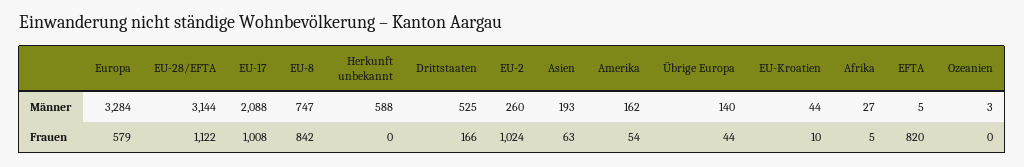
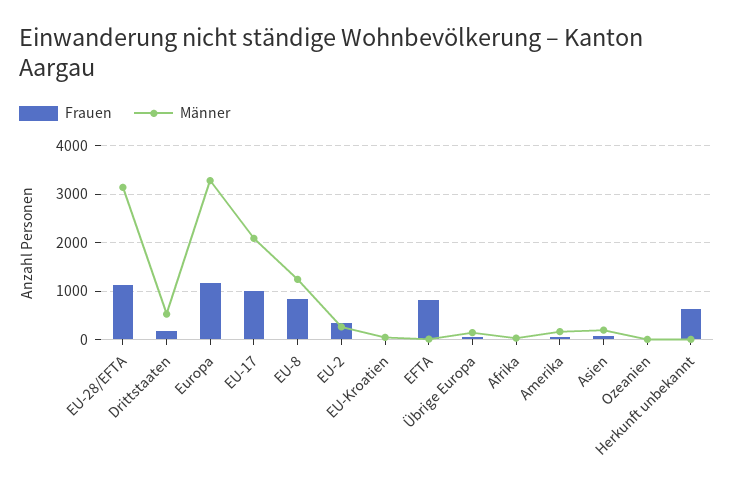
  {
    "Männer": {
      "Europa": 3284,
      "EU-28/EFTA": 3144,
      "EU-17": 2088,
-     "EU-8": 747,
+     "EU-8": 1200,
-     "Herkunft unbekannt": 588,
+     "Herkunft unbekannt": 0,
      "Drittstaaten": 525,
      "EU-2": 260,
      "Asien": 193,
      "Amerika": 162,
      "Übrige Europa": 140,
      "EU-Kroatien": 44,
      "Afrika": 27,
      "EFTA": 5,
      "Ozeanien": 3
    },
    "Frauen": {
-     "Europa": 579,
+     "Europa": 1200,
      "EU-28/EFTA": 1122,
      "EU-17": 1008,
      "EU-8": 842,
-     "Herkunft unbekannt": 0,
+     "Herkunft unbekannt": 600,
      "Drittstaaten": 166,
-     "EU-2": 1024,
+     "EU-2": 400,
      "Asien": 63,
      "Amerika": 54,
      "Übrige Europa": 44,
      "EU-Kroatien": 10,
      "Afrika": 5,
      "EFTA": 820,
      "Ozeanien": 0
    }
  }

